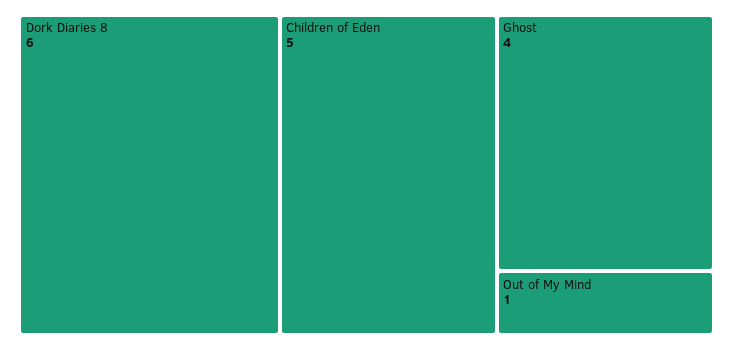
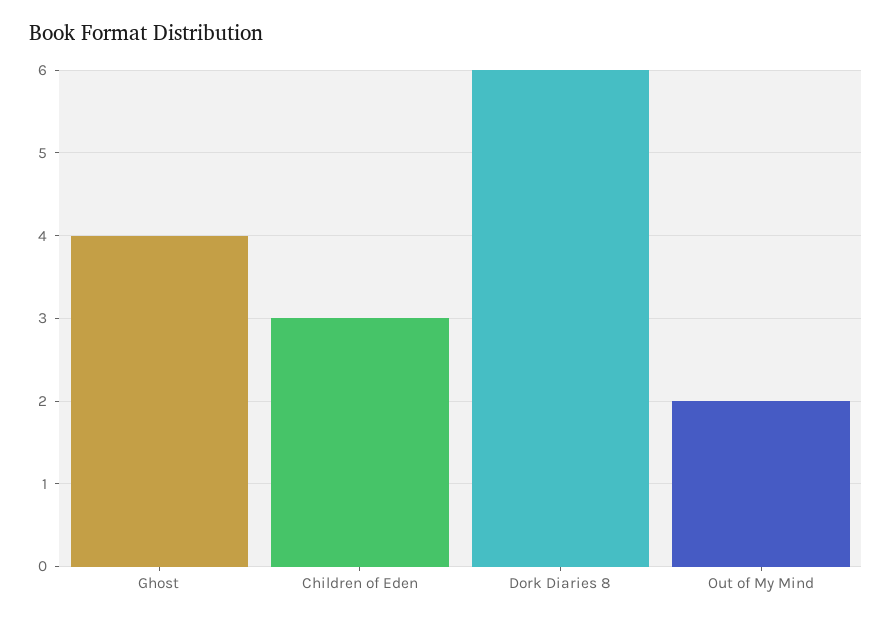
  {
    "Dork Diaries 8": 6,
-   "Children of Eden": 5,
+   "Children of Eden": 3,
    "Ghost": 4,
-   "Out of My Mind": 1
+   "Out of My Mind": 2
  }

